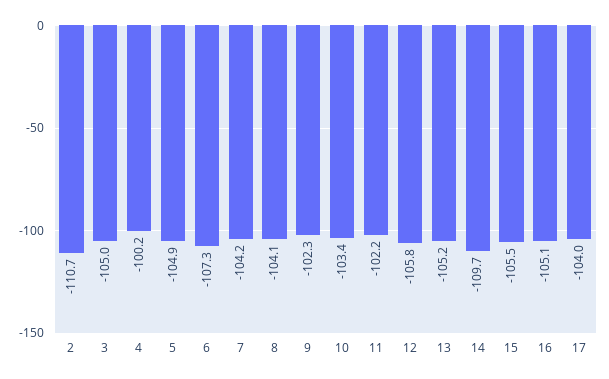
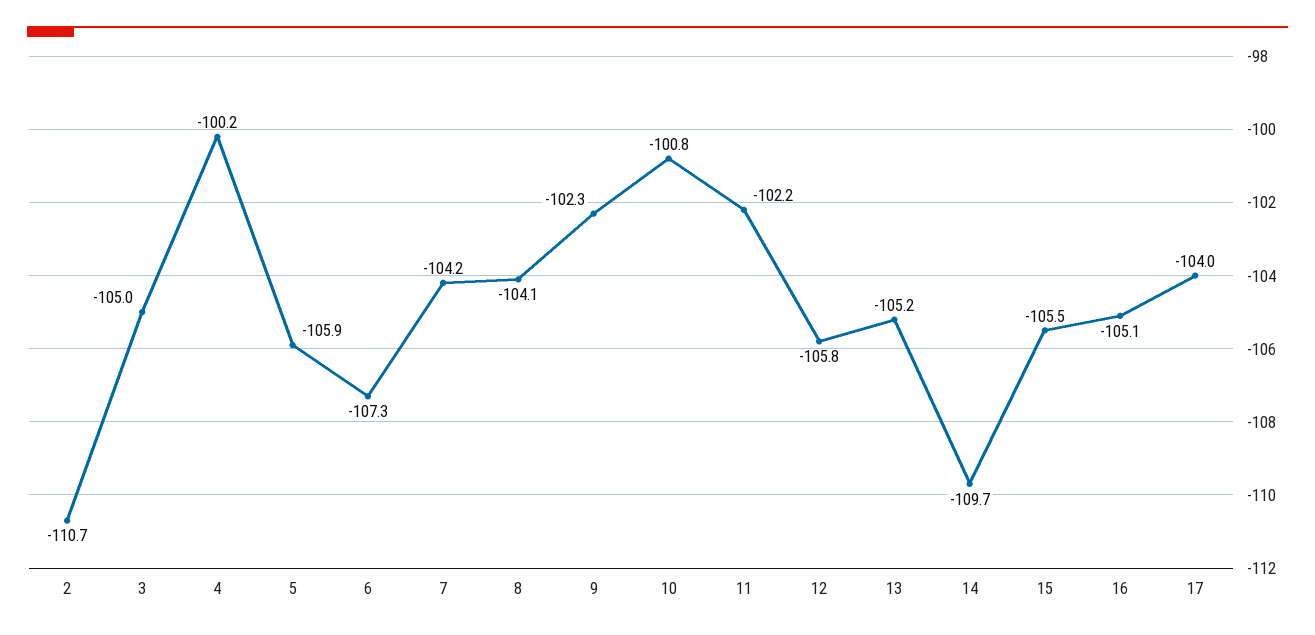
  {
    "2": -110.7,
    "3": -105,
    "4": -100.2,
-   "5": -104.9,
+   "5": -105.9,
    "6": -107.3,
    "7": -104.2,
    "8": -104.1,
    "9": -102.3,
-   "10": -103.4,
+   "10": -100.8,
    "11": -102.2,
    "12": -105.8,
    "13": -105.2,
    "14": -109.7,
    "15": -105.5,
    "16": -105.1,
    "17": -104
  }

